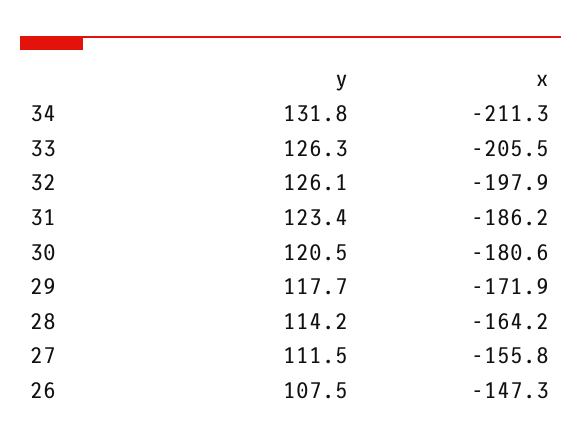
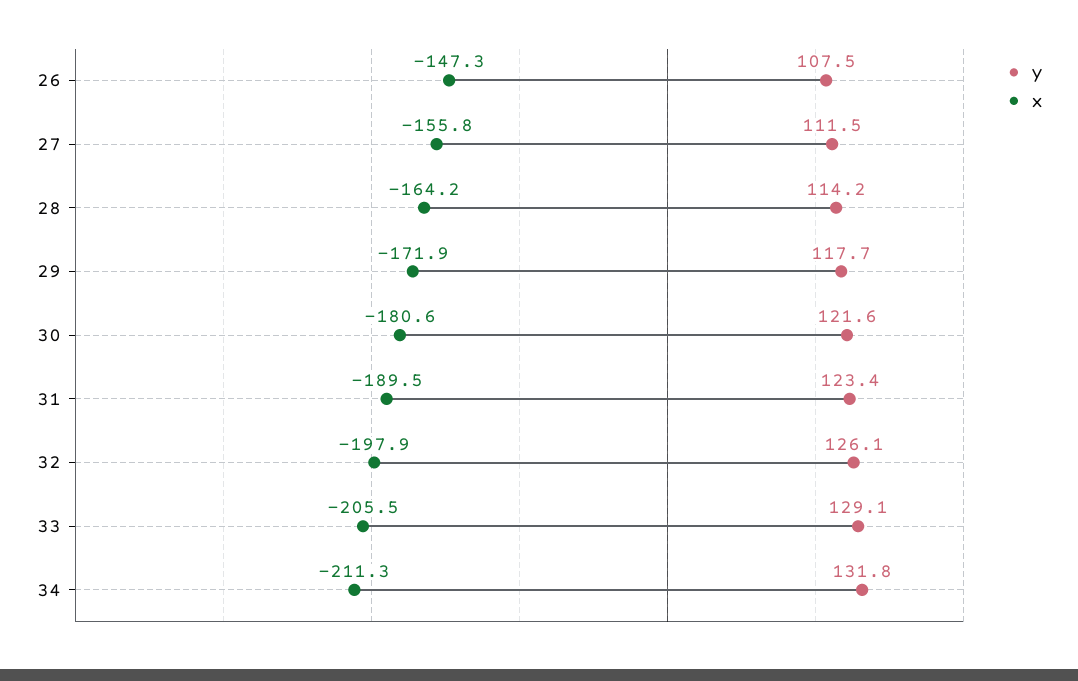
  {
    "y": {
      "34": 131.8,
-     "33": 126.3,
+     "33": 129.1,
      "32": 126.1,
      "31": 123.4,
-     "30": 120.5,
+     "30": 121.6,
      "29": 117.7,
      "28": 114.2,
      "27": 111.5,
      "26": 107.5
    },
    "x": {
      "34": -211.3,
      "33": -205.5,
      "32": -197.9,
-     "31": -186.2,
+     "31": -189.5,
      "30": -180.6,
      "29": -171.9,
      "28": -164.2,
      "27": -155.8,
      "26": -147.3
    }
  }

